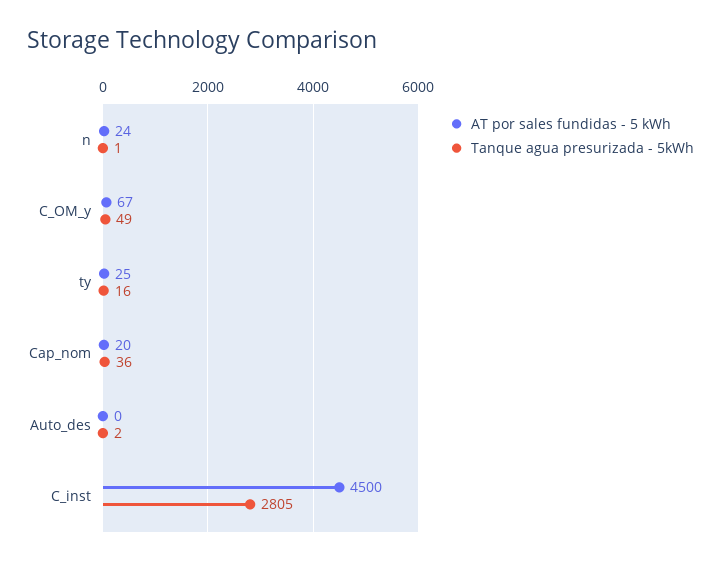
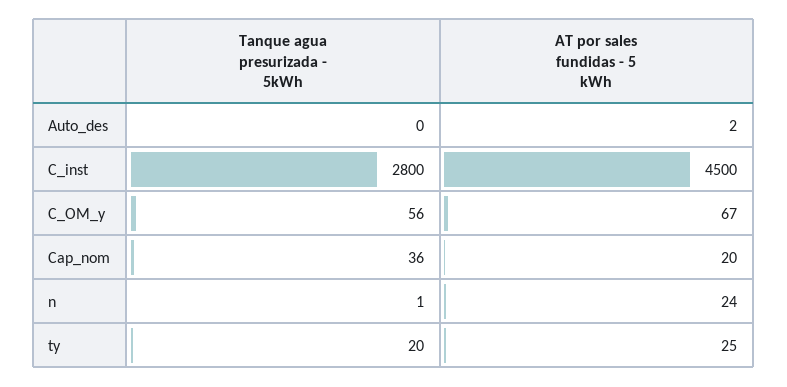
  {
    "AT por sales fundidas - 5 kWh": {
      "n": 24,
      "C_OM_y": 67,
      "ty": 25,
      "Cap_nom": 20,
-     "Auto_des": 0,
+     "Auto_des": 2,
      "C_inst": 4500
    },
    "Tanque agua presurizada - 5kWh": {
      "n": 1,
-     "C_OM_y": 49,
+     "C_OM_y": 56,
-     "ty": 16,
+     "ty": 20,
      "Cap_nom": 36,
-     "Auto_des": 2,
+     "Auto_des": 0,
-     "C_inst": 2805
+     "C_inst": 2800
    }
  }

